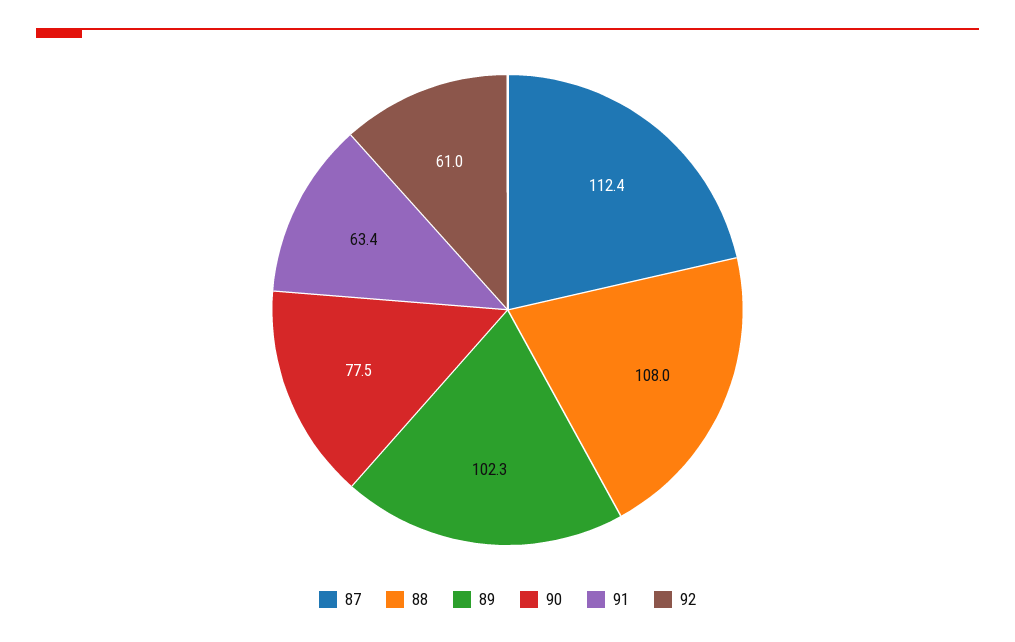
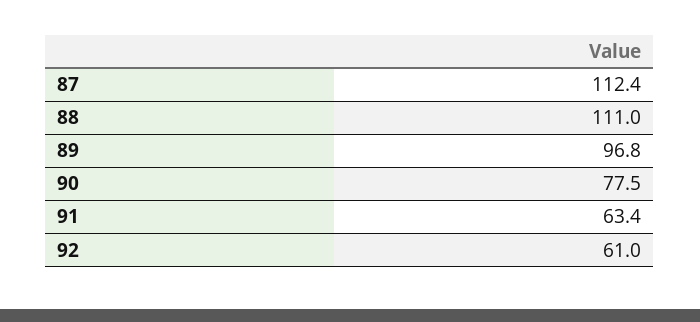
  {
    "87": 112.4,
-   "88": 108,
+   "88": 111,
-   "89": 102.3,
+   "89": 96.8,
    "90": 77.5,
    "91": 63.4,
    "92": 61
  }

